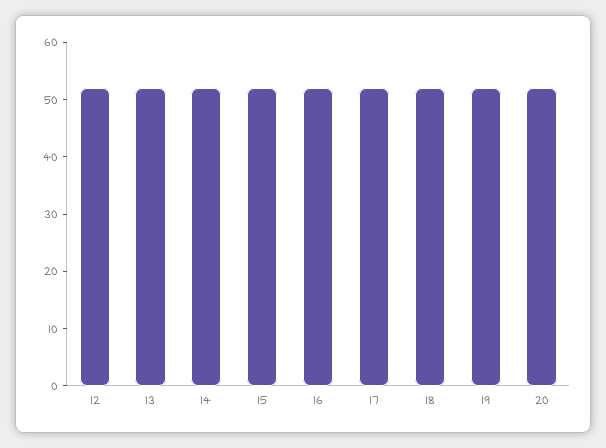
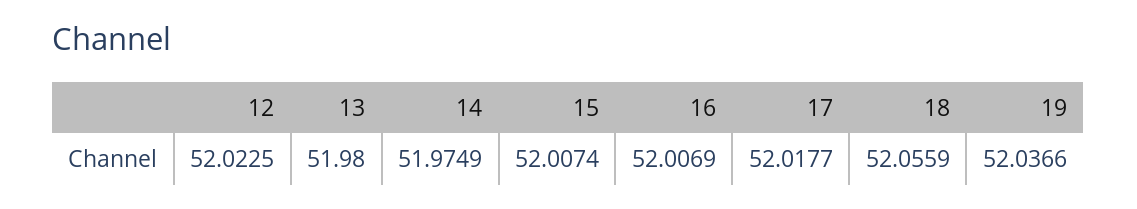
  {
    "12": 52.0225,
    "13": 51.98,
    "14": 51.9749,
    "15": 52.0074,
    "16": 52.0069,
    "17": 52.0177,
    "18": 52.0559,
-   "19": 52.0366,
+   "19": 52.0366
-   "20": 52
  }

